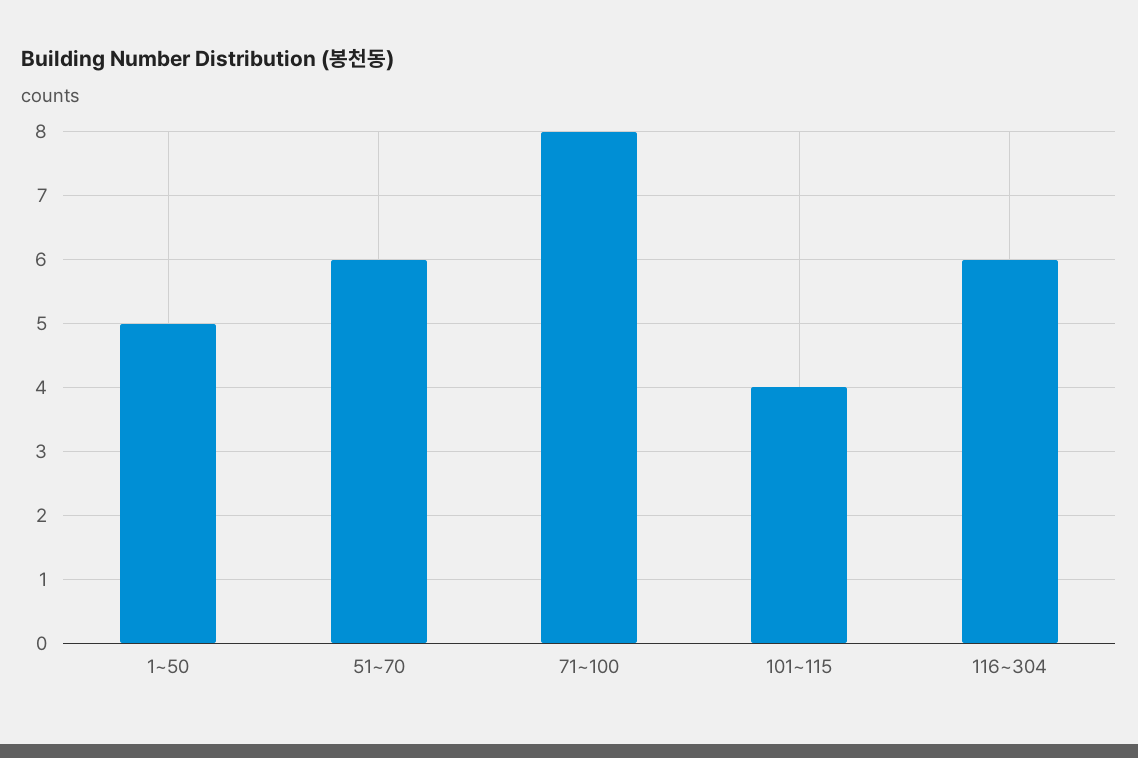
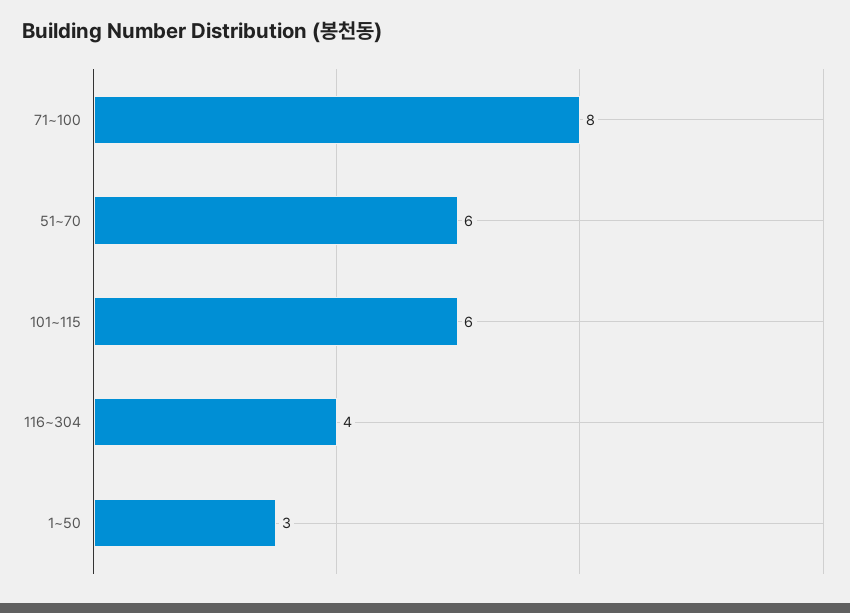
  {
-   "1~50": 5,
+   "1~50": 3,
    "51~70": 6,
    "71~100": 8,
-   "101~115": 4,
+   "101~115": 6,
-   "116~304": 6
+   "116~304": 4
  }

